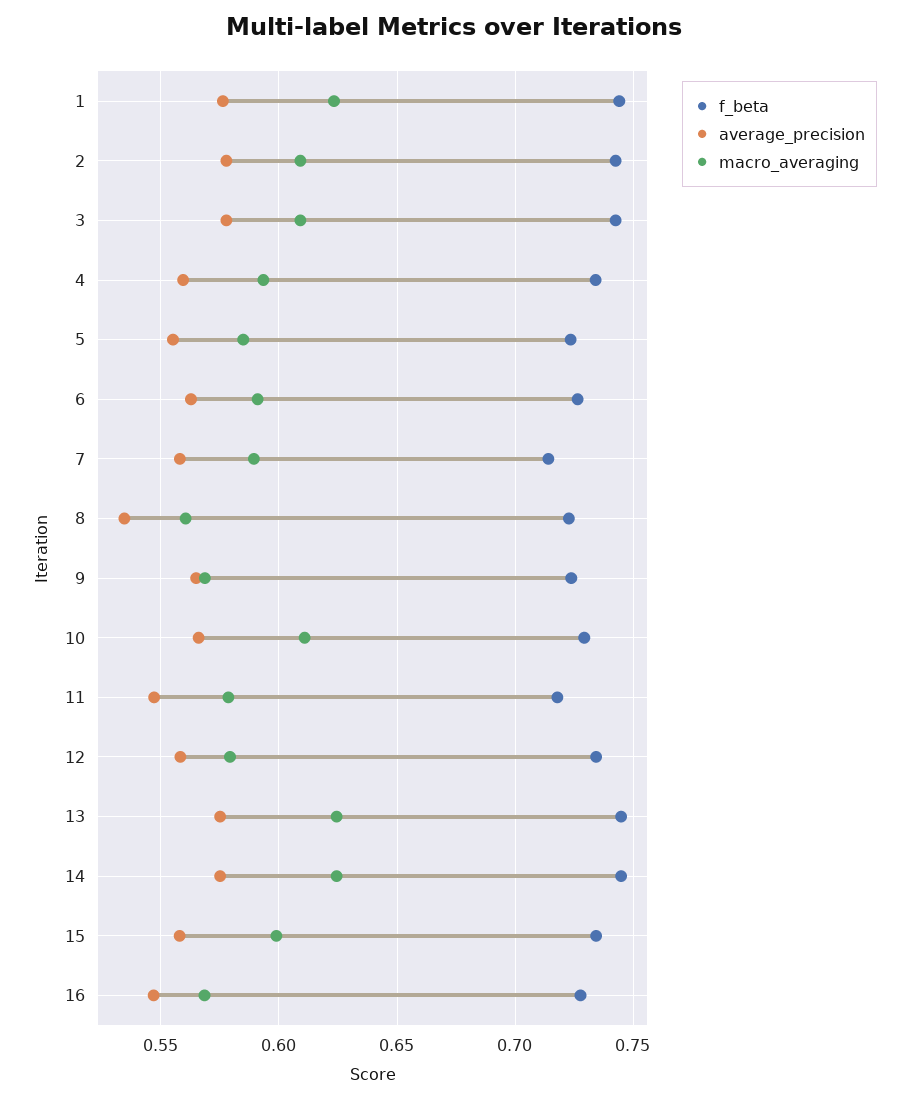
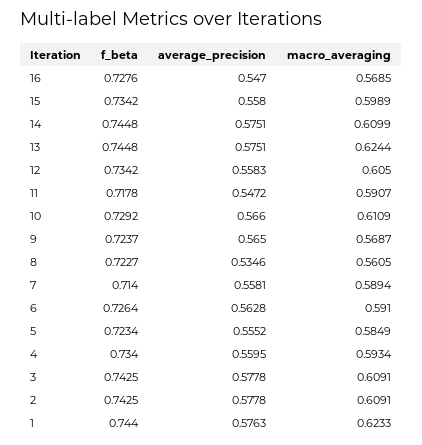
  {
    "f_beta": {
      "1": 0.744,
      "2": 0.7425,
      "3": 0.7425,
      "4": 0.734,
      "5": 0.7234,
      "6": 0.7264,
      "7": 0.714,
      "8": 0.7227,
      "9": 0.7237,
      "10": 0.7292,
      "11": 0.7178,
      "12": 0.7342,
      "13": 0.7448,
      "14": 0.7448,
      "15": 0.7342,
      "16": 0.7276
    },
    "average_precision": {
      "1": 0.5763,
      "2": 0.5778,
      "3": 0.5778,
      "4": 0.5595,
      "5": 0.5552,
      "6": 0.5628,
      "7": 0.5581,
      "8": 0.5346,
      "9": 0.565,
      "10": 0.566,
      "11": 0.5472,
      "12": 0.5583,
      "13": 0.5751,
      "14": 0.5751,
      "15": 0.558,
      "16": 0.547
    },
    "macro_averaging": {
      "1": 0.6233,
      "2": 0.6091,
      "3": 0.6091,
      "4": 0.5934,
      "5": 0.5849,
      "6": 0.591,
      "7": 0.5894,
      "8": 0.5605,
      "9": 0.5687,
      "10": 0.6109,
-     "11": 0.58,
+     "11": 0.5907,
-     "12": 0.58,
+     "12": 0.605,
      "13": 0.6244,
-     "14": 0.625,
+     "14": 0.6099,
      "15": 0.5989,
      "16": 0.5685
    }
  }

